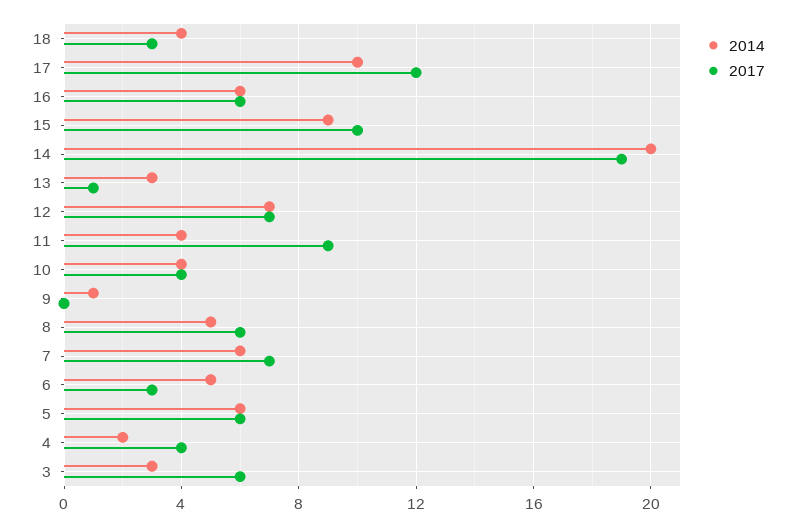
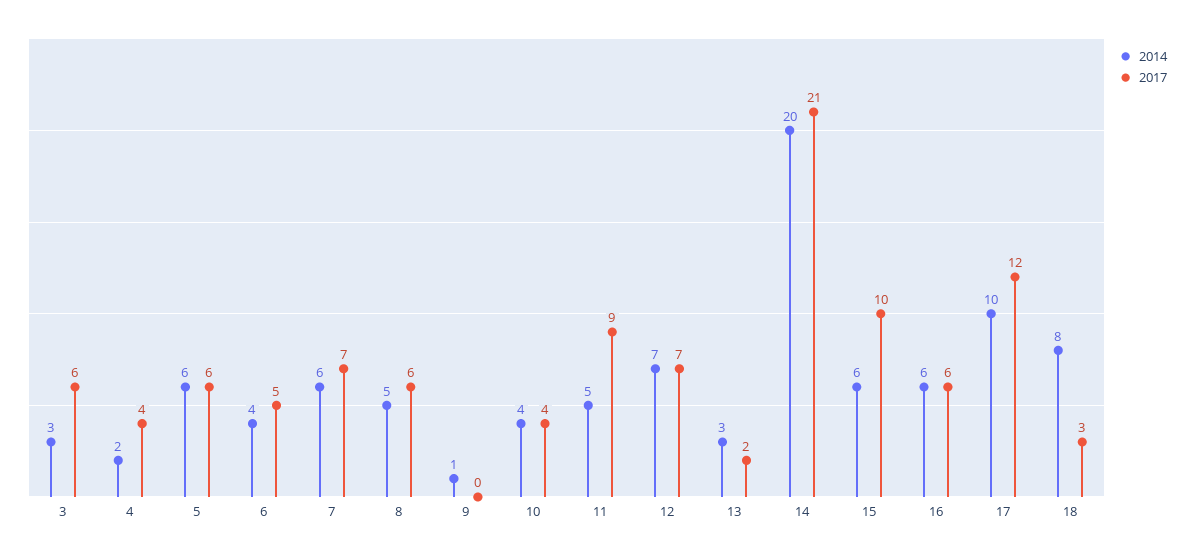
  {
    "2014": {
-     "18": 4,
+     "18": 8,
      "17": 10,
      "16": 6,
-     "15": 9,
+     "15": 6,
      "14": 20,
      "13": 3,
      "12": 7,
-     "11": 4,
+     "11": 5,
      "10": 4,
      "9": 1,
      "8": 5,
      "7": 6,
-     "6": 5,
+     "6": 4,
      "5": 6,
      "4": 2,
      "3": 3
    },
    "2017": {
      "18": 3,
      "17": 12,
      "16": 6,
      "15": 10,
-     "14": 19,
+     "14": 21,
-     "13": 1,
+     "13": 2,
      "12": 7,
      "11": 9,
      "10": 4,
      "9": 0,
      "8": 6,
      "7": 7,
-     "6": 3,
+     "6": 5,
      "5": 6,
      "4": 4,
      "3": 6
    }
  }

